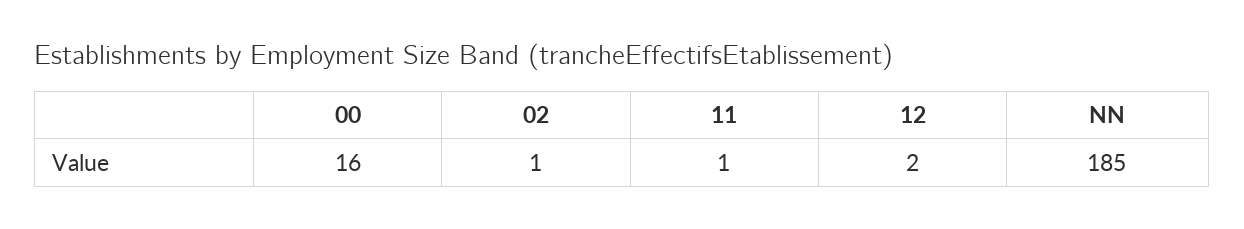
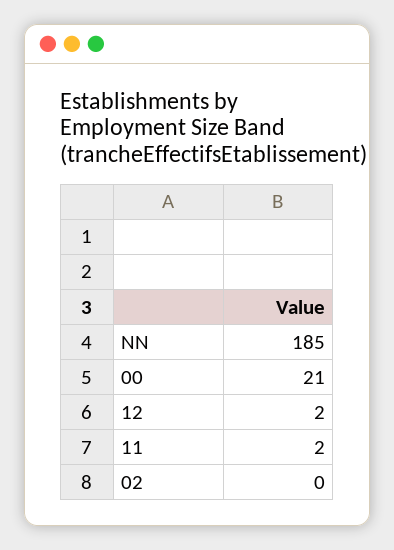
  {
-   "00": 16,
+   "00": 21,
-   "02": 1,
+   "02": 0,
-   "11": 1,
+   "11": 2,
    "12": 2,
    "NN": 185
  }

